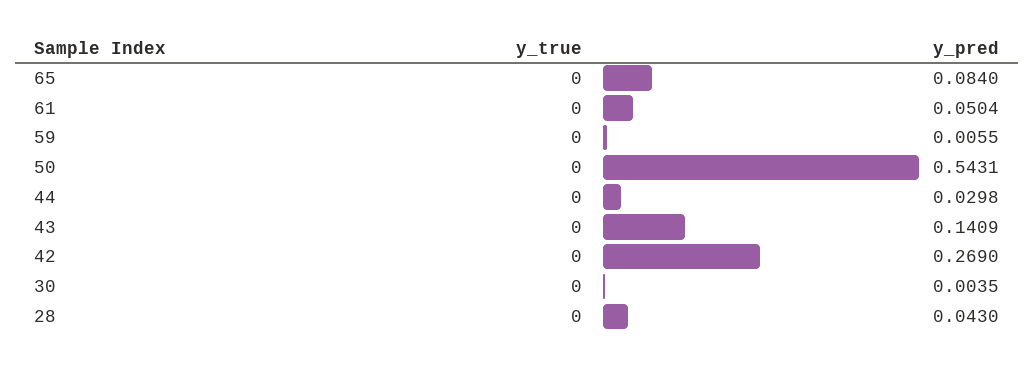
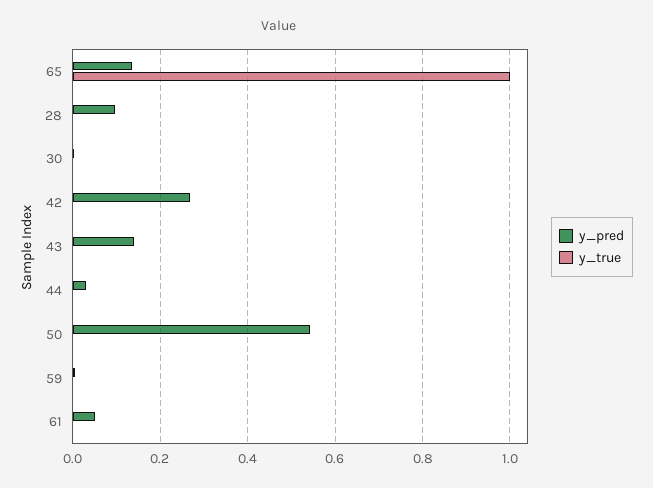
  {
    "y_true": {
-     "65": 0,
+     "65": 1,
      "61": 0,
      "59": 0,
      "50": 0,
      "44": 0,
      "43": 0,
      "42": 0,
      "30": 0,
      "28": 0
    },
    "y_pred": {
-     "65": 0.084,
+     "65": 0.14,
      "61": 0.0504,
      "59": 0.0055,
      "50": 0.5431,
      "44": 0.0298,
      "43": 0.1409,
      "42": 0.269,
      "30": 0.0035,
-     "28": 0.043
+     "28": 0.1
    }
  }

